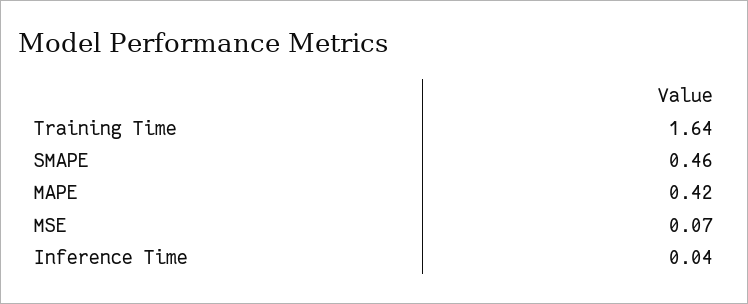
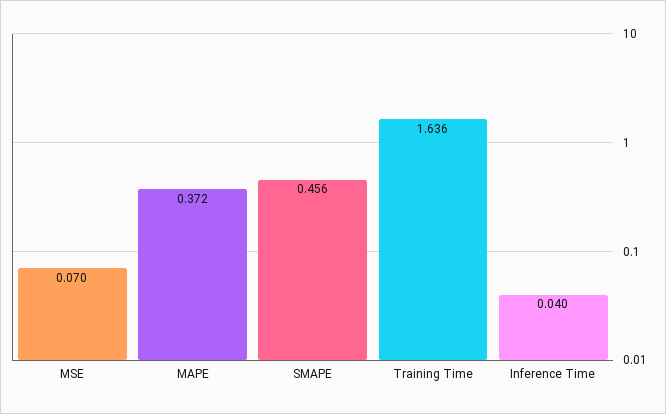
  {
    "Training Time": 1.636,
    "SMAPE": 0.456,
-   "MAPE": 0.42,
+   "MAPE": 0.372,
    "MSE": 0.07,
    "Inference Time": 0.04
  }

